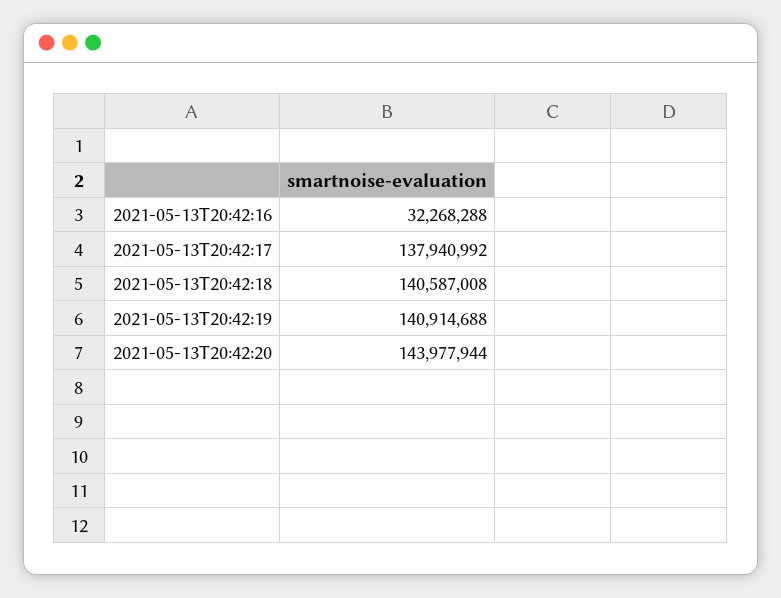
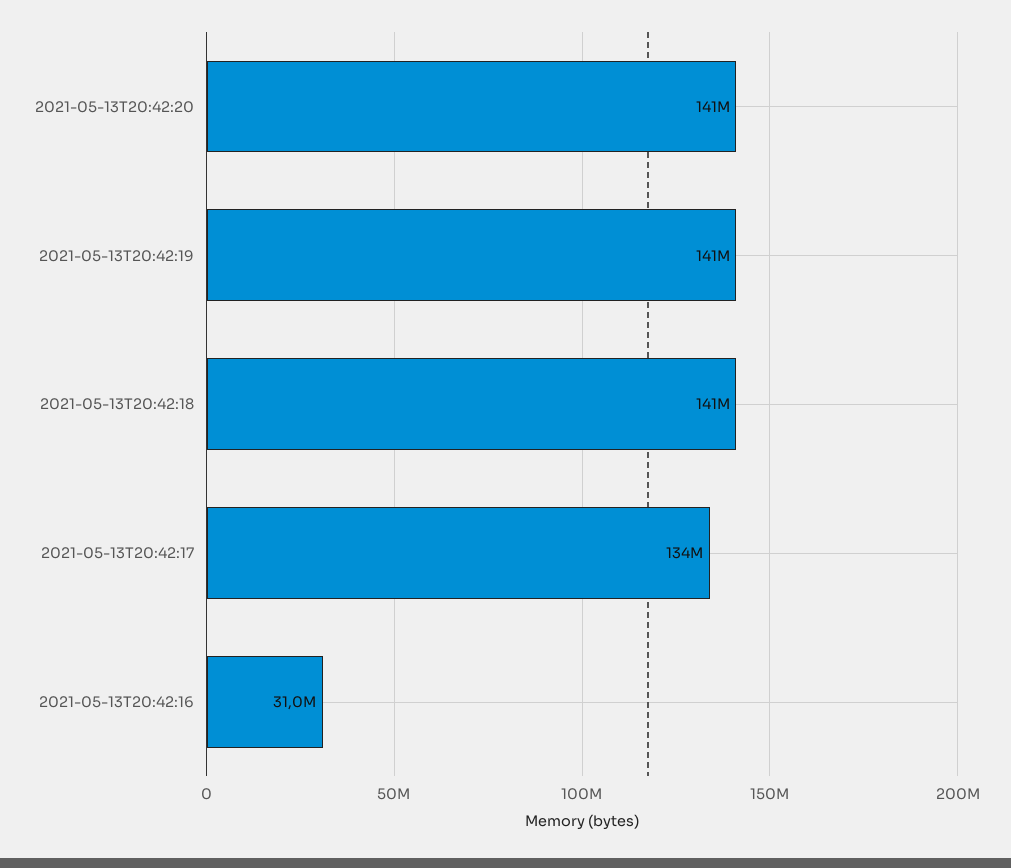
  {
-   "2021-05-13T20:42:16": 32268288,
+   "2021-05-13T20:42:16": 31000000,
-   "2021-05-13T20:42:17": 137940992,
+   "2021-05-13T20:42:17": 134000000,
    "2021-05-13T20:42:18": 140587008,
    "2021-05-13T20:42:19": 140914688,
-   "2021-05-13T20:42:20": 143977944
+   "2021-05-13T20:42:20": 141000000
  }

